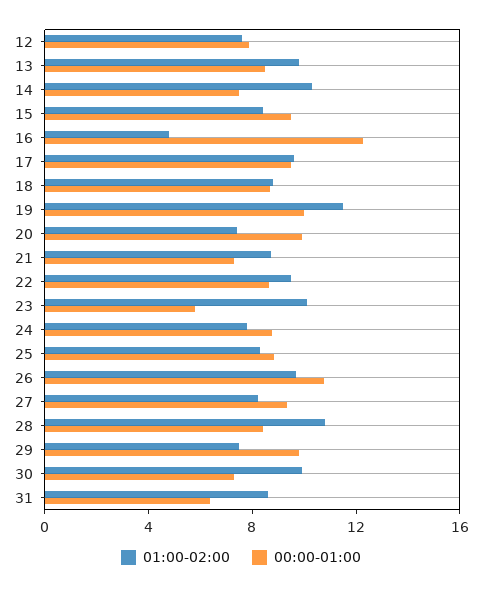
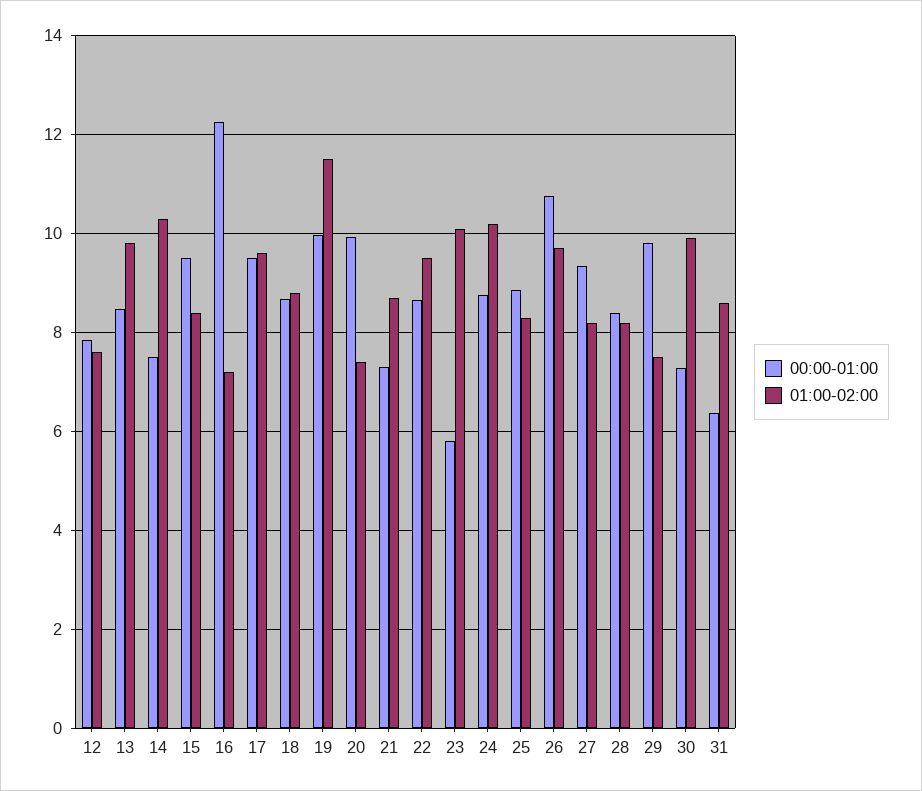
  {
    "01:00-02:00": {
      "12": 7.6,
      "13": 9.8,
      "14": 10.4,
      "15": 8.4,
-     "16": 5,
+     "16": 7.2,
      "17": 9.6,
      "18": 8.8,
      "19": 11.6,
      "20": 7.4,
      "21": 8.8,
      "22": 9.6,
      "23": 10.2,
-     "24": 8,
+     "24": 10.2,
      "25": 8.4,
      "26": 9.8,
      "27": 8.2,
-     "28": 11,
+     "28": 8.2,
      "29": 7.6,
      "30": 10,
      "31": 8.6
    },
    "00:00-01:00": {
      "12": 7.8,
      "13": 8.4,
      "14": 7.6,
      "15": 9.6,
      "16": 12.2,
      "17": 9.6,
      "18": 8.6,
      "19": 10,
      "20": 10,
      "21": 7.4,
      "22": 8.6,
      "23": 5.8,
      "24": 8.8,
      "25": 8.8,
      "26": 10.8,
      "27": 9.4,
      "28": 8.4,
      "29": 9.8,
      "30": 7.2,
      "31": 6.4
    }
  }

